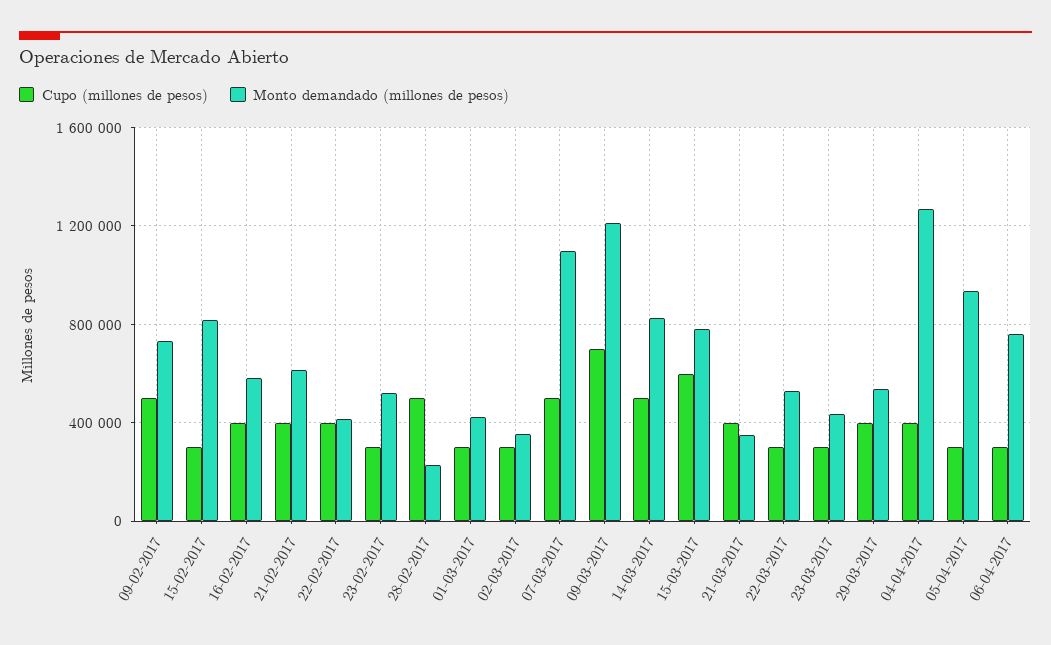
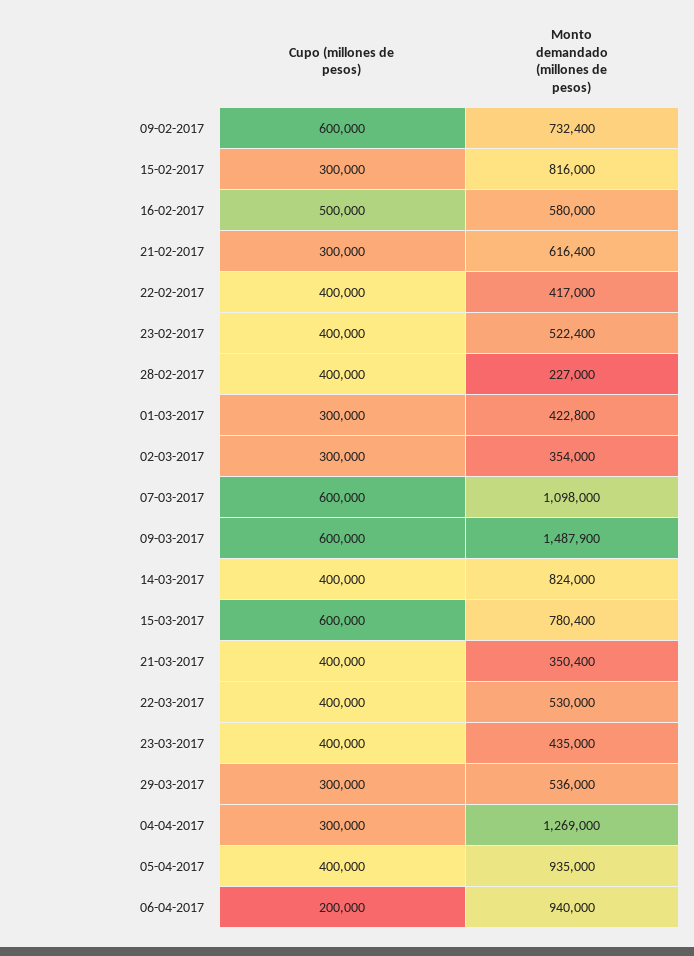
  {
    "Cupo (millones de pesos)": {
-     "09-02-2017": 500000,
+     "09-02-2017": 600000,
      "15-02-2017": 300000,
-     "16-02-2017": 400000,
+     "16-02-2017": 500000,
-     "21-02-2017": 400000,
+     "21-02-2017": 300000,
      "22-02-2017": 400000,
-     "23-02-2017": 300000,
+     "23-02-2017": 400000,
-     "28-02-2017": 500000,
+     "28-02-2017": 400000,
      "01-03-2017": 300000,
      "02-03-2017": 300000,
-     "07-03-2017": 500000,
+     "07-03-2017": 600000,
-     "09-03-2017": 700000,
+     "09-03-2017": 600000,
-     "14-03-2017": 500000,
+     "14-03-2017": 400000,
      "15-03-2017": 600000,
      "21-03-2017": 400000,
-     "22-03-2017": 300000,
+     "22-03-2017": 400000,
-     "23-03-2017": 300000,
+     "23-03-2017": 400000,
-     "29-03-2017": 400000,
+     "29-03-2017": 300000,
-     "04-04-2017": 400000,
+     "04-04-2017": 300000,
-     "05-04-2017": 300000,
+     "05-04-2017": 400000,
-     "06-04-2017": 300000
+     "06-04-2017": 200000
    },
    "Monto demandado (millones de pesos)": {
      "09-02-2017": 732400,
      "15-02-2017": 816000,
      "16-02-2017": 580000,
      "21-02-2017": 616400,
      "22-02-2017": 417000,
      "23-02-2017": 522400,
      "28-02-2017": 227000,
      "01-03-2017": 422800,
      "02-03-2017": 354000,
      "07-03-2017": 1098000,
-     "09-03-2017": 1200000,
+     "09-03-2017": 1487900,
      "14-03-2017": 824000,
      "15-03-2017": 780400,
      "21-03-2017": 350400,
      "22-03-2017": 530000,
      "23-03-2017": 435000,
      "29-03-2017": 536000,
      "04-04-2017": 1269000,
      "05-04-2017": 935000,
-     "06-04-2017": 750000
+     "06-04-2017": 940000
    }
  }

